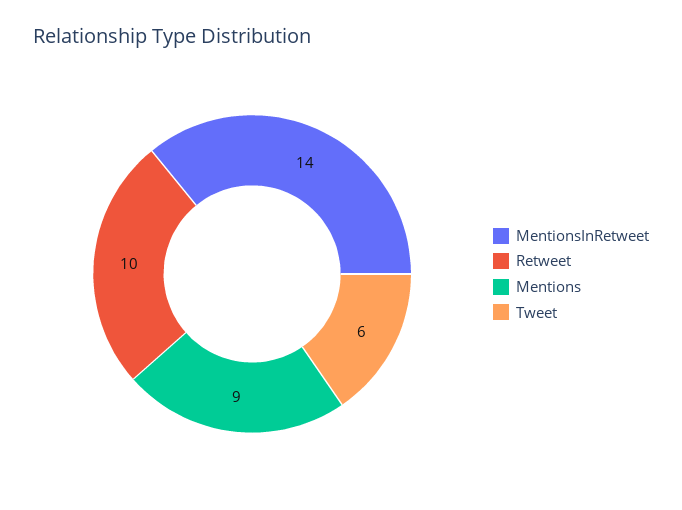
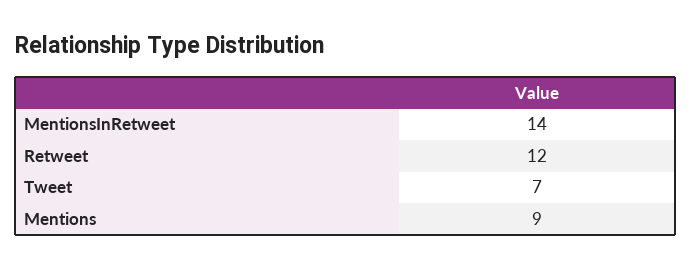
  {
    "MentionsInRetweet": 14,
-   "Retweet": 10,
+   "Retweet": 12,
    "Mentions": 9,
-   "Tweet": 6
+   "Tweet": 7
  }

